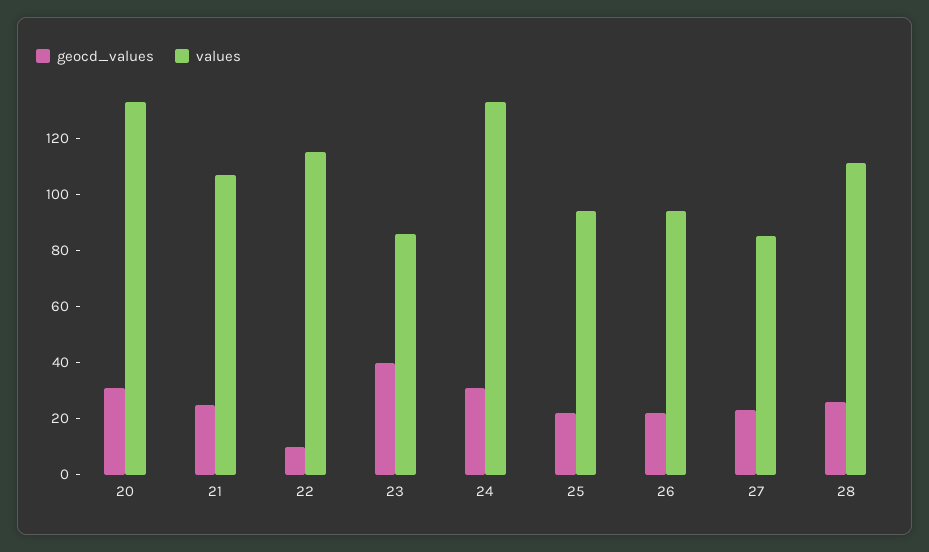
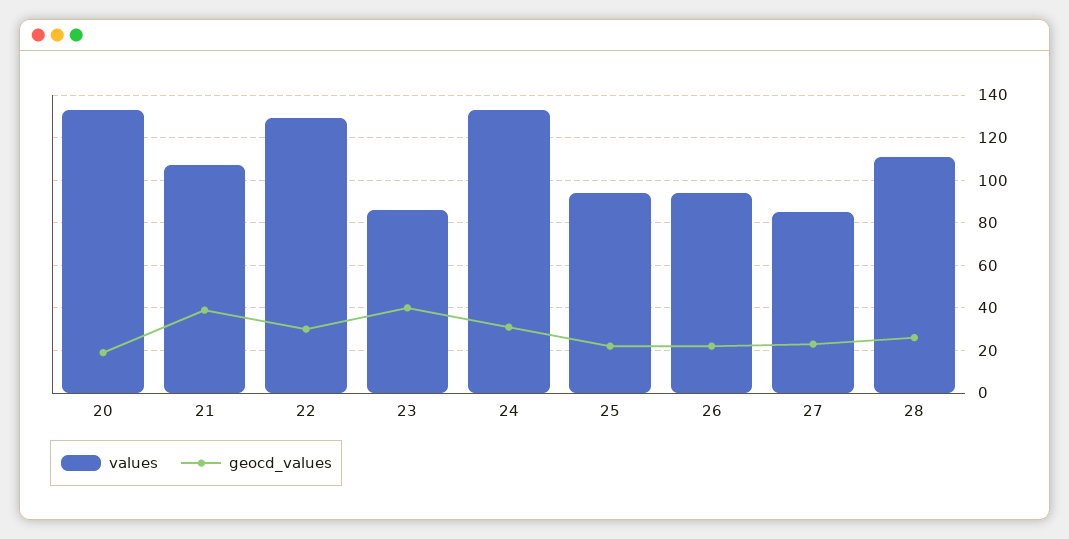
  {
    "geocd_values": {
-     "20": 30,
+     "20": 20,
-     "21": 25,
+     "21": 40,
-     "22": 10,
+     "22": 30,
      "23": 40,
      "24": 30,
      "25": 20,
      "26": 20,
      "27": 25,
      "28": 25
    },
    "values": {
      "20": 135,
      "21": 105,
-     "22": 115,
+     "22": 130,
      "23": 85,
      "24": 135,
      "25": 95,
      "26": 95,
      "27": 85,
      "28": 110
    }
  }

